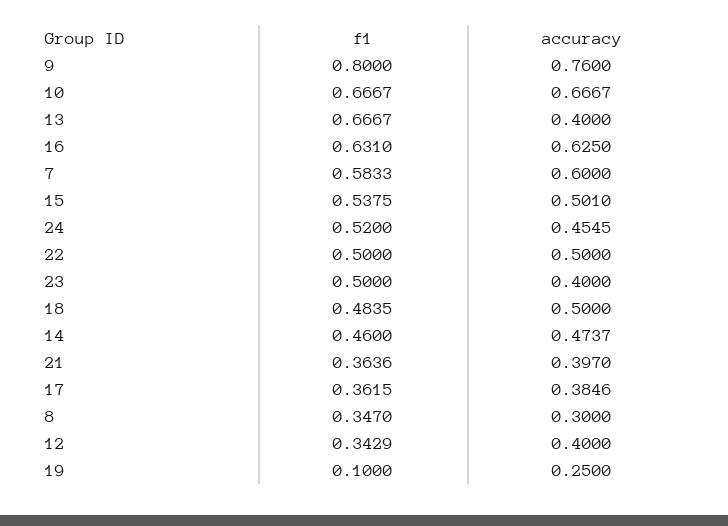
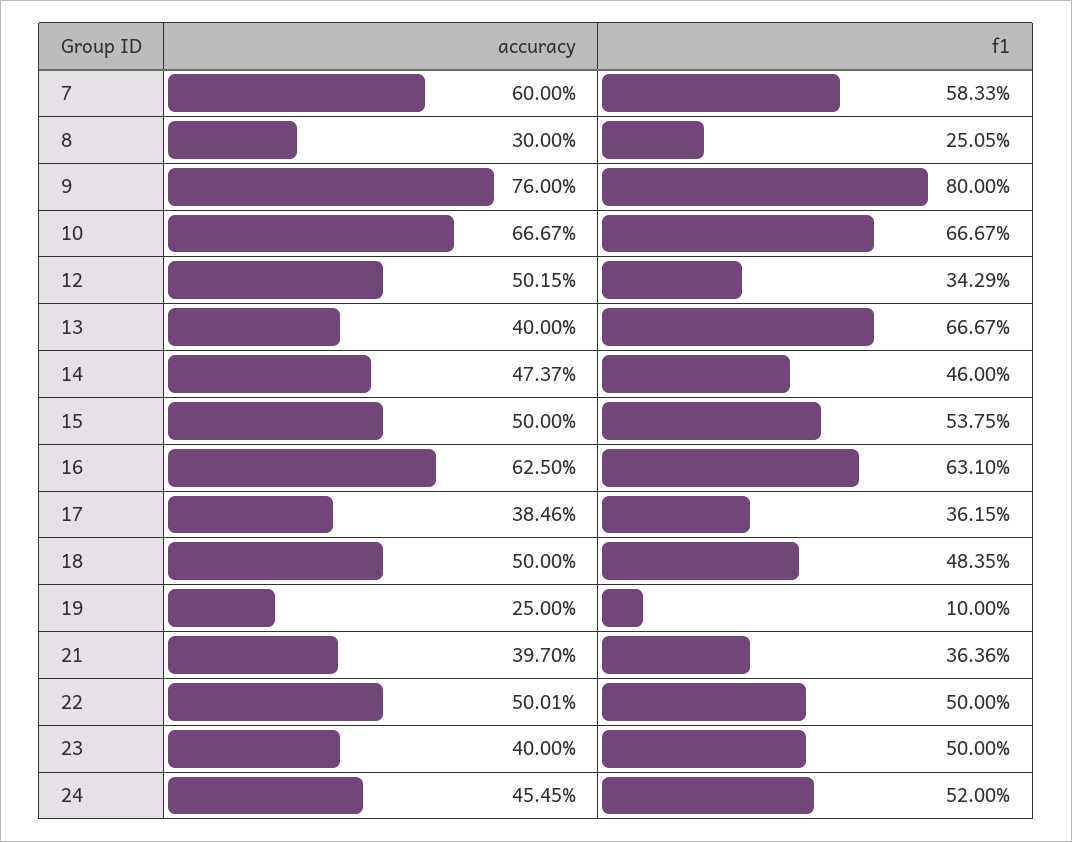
  {
    "f1": {
      "9": 0.8,
      "10": 0.6667,
      "13": 0.6667,
      "16": 0.631,
      "7": 0.5833,
      "15": 0.5375,
      "24": 0.52,
      "22": 0.5,
      "23": 0.5,
      "18": 0.4835,
      "14": 0.46,
      "21": 0.3636,
      "17": 0.3615,
-     "8": 0.347,
+     "8": 0.2505,
      "12": 0.3429,
      "19": 0.1
    },
    "accuracy": {
      "9": 0.76,
      "10": 0.6667,
      "13": 0.4,
      "16": 0.625,
      "7": 0.6,
-     "15": 0.501,
+     "15": 0.5,
      "24": 0.4545,
-     "22": 0.5,
+     "22": 0.5001,
      "23": 0.4,
      "18": 0.5,
      "14": 0.4737,
      "21": 0.397,
      "17": 0.3846,
      "8": 0.3,
-     "12": 0.4,
+     "12": 0.5015,
      "19": 0.25
    }
  }

